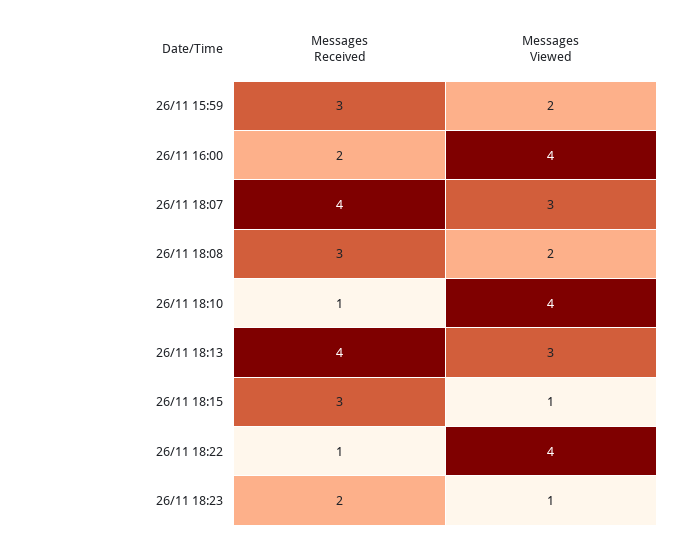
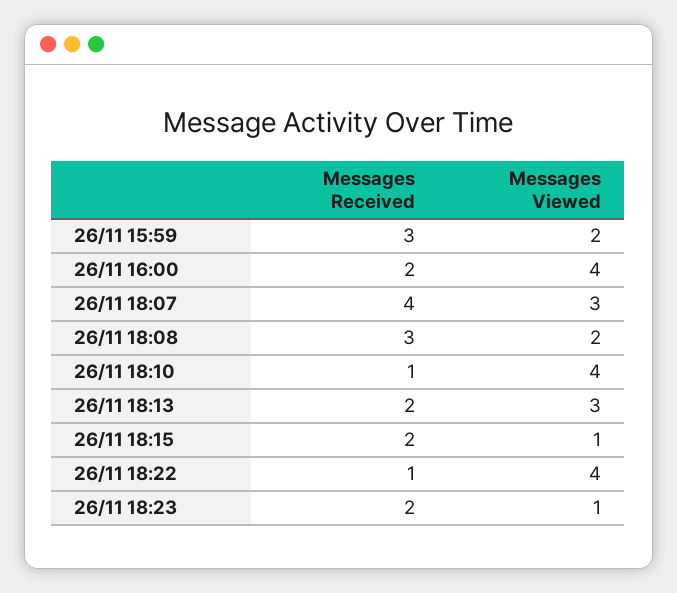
  {
    "Messages Received": {
      "26/11 15:59": 3,
      "26/11 16:00": 2,
      "26/11 18:07": 4,
      "26/11 18:08": 3,
      "26/11 18:10": 1,
-     "26/11 18:13": 4,
+     "26/11 18:13": 2,
-     "26/11 18:15": 3,
+     "26/11 18:15": 2,
      "26/11 18:22": 1,
      "26/11 18:23": 2
    },
    "Messages Viewed": {
      "26/11 15:59": 2,
      "26/11 16:00": 4,
      "26/11 18:07": 3,
      "26/11 18:08": 2,
      "26/11 18:10": 4,
      "26/11 18:13": 3,
      "26/11 18:15": 1,
      "26/11 18:22": 4,
      "26/11 18:23": 1
    }
  }

